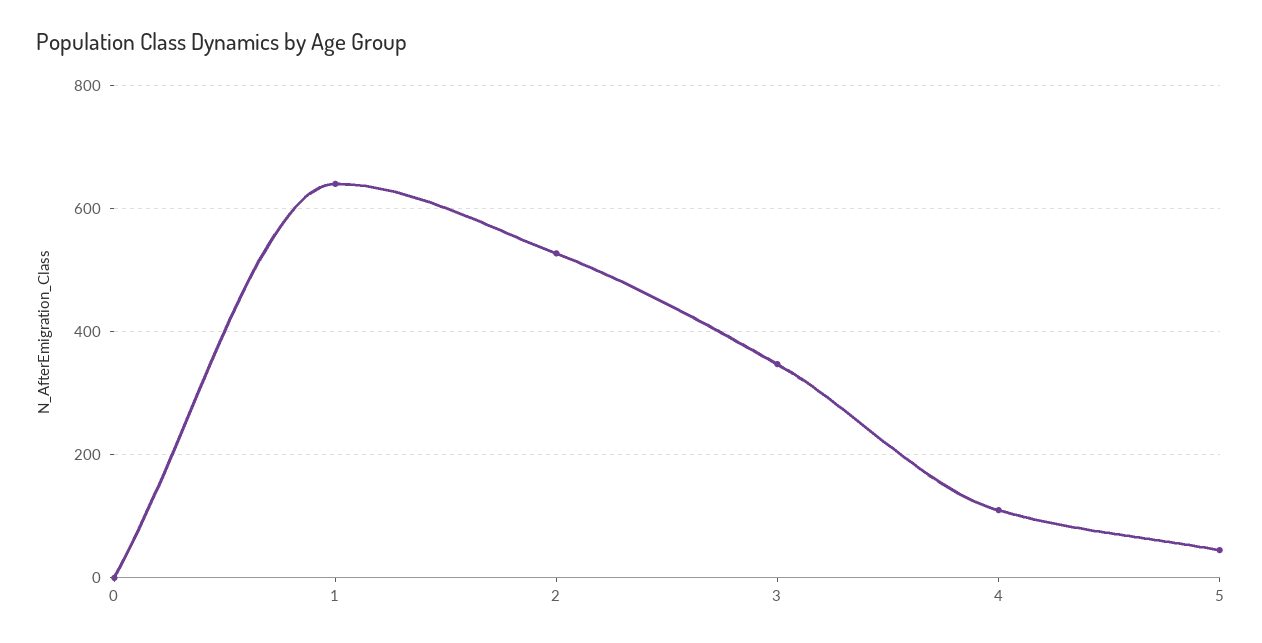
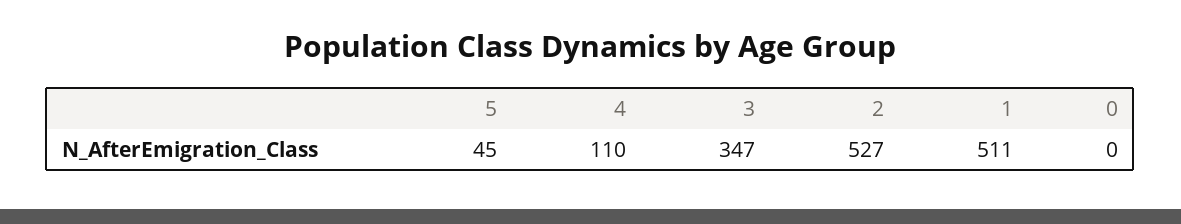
  {
    "0": 0,
-   "1": 640,
+   "1": 511,
    "2": 527,
    "3": 347,
    "4": 110,
    "5": 45
  }

